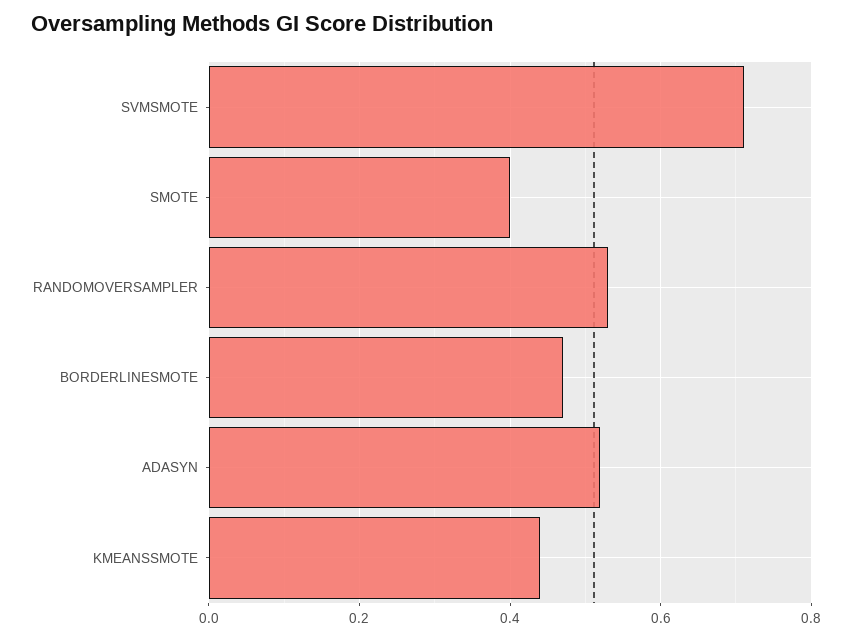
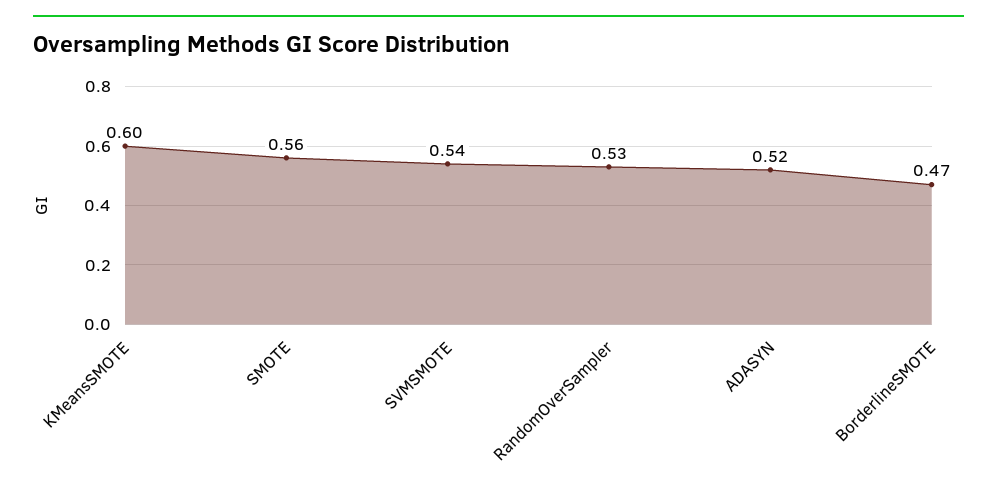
  {
-   "SVMSMOTE": 0.7,
+   "SVMSMOTE": 0.54,
-   "SMOTE": 0.4,
+   "SMOTE": 0.56,
    "RANDOMOVERSAMPLER": 0.53,
    "BORDERLINESMOTE": 0.47,
    "ADASYN": 0.52,
-   "KMEANSSMOTE": 0.45
+   "KMEANSSMOTE": 0.6
  }

